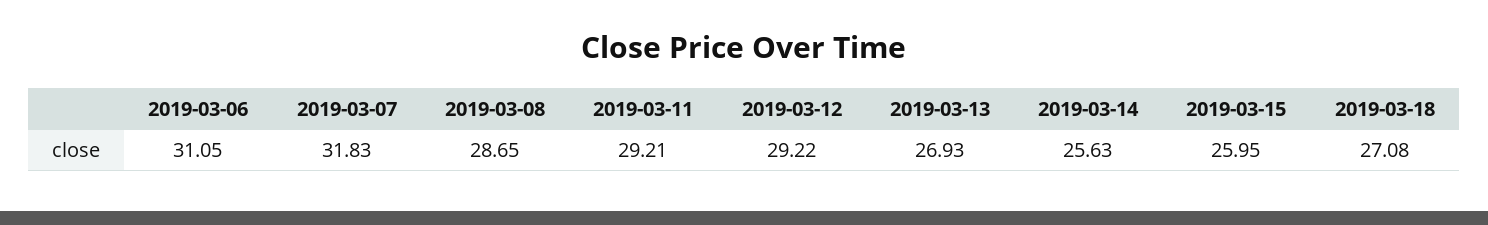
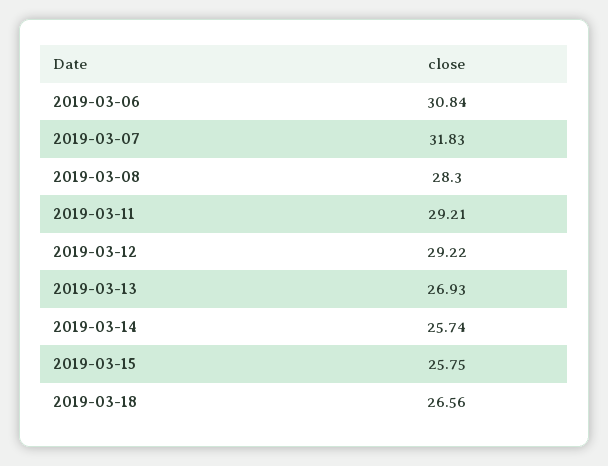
  {
-   "2019-03-06": 31.05,
+   "2019-03-06": 30.84,
    "2019-03-07": 31.83,
-   "2019-03-08": 28.65,
+   "2019-03-08": 28.3,
    "2019-03-11": 29.21,
    "2019-03-12": 29.22,
    "2019-03-13": 26.93,
-   "2019-03-14": 25.63,
+   "2019-03-14": 25.74,
-   "2019-03-15": 25.95,
+   "2019-03-15": 25.75,
-   "2019-03-18": 27.08
+   "2019-03-18": 26.56
  }

